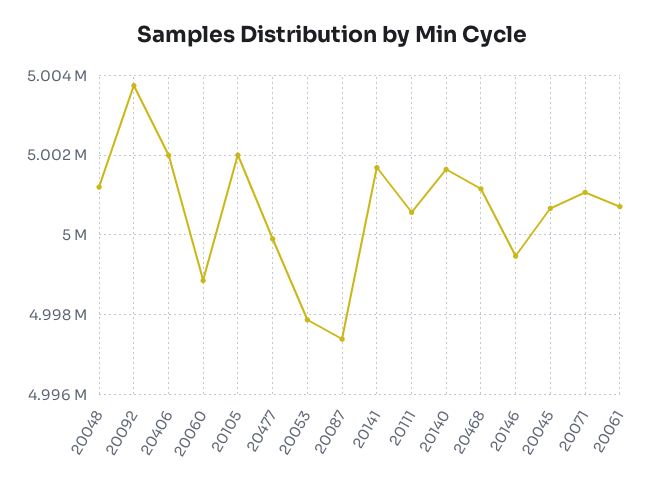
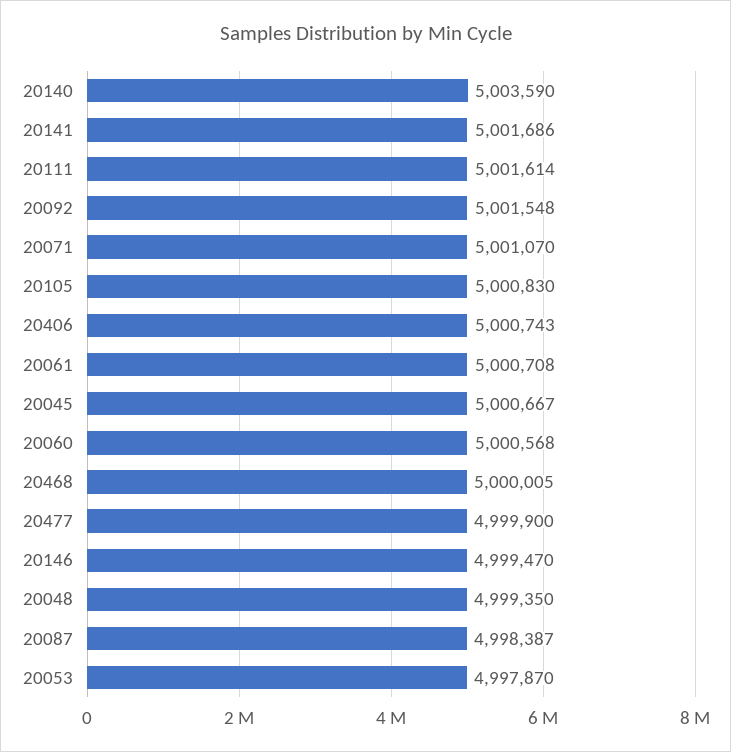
  {
-   "20048": 5001200,
+   "20048": 4999350,
-   "20092": 5003800,
+   "20092": 5001548,
-   "20406": 5002000,
+   "20406": 5000743,
-   "20060": 4998800,
+   "20060": 5000568,
-   "20105": 5002000,
+   "20105": 5000830,
    "20477": 4999900,
    "20053": 4997870,
-   "20087": 4997400,
+   "20087": 4998387,
    "20141": 5001686,
-   "20111": 5000600,
+   "20111": 5001614,
-   "20140": 5001600,
+   "20140": 5003590,
-   "20468": 5001200,
+   "20468": 5000005,
    "20146": 4999470,
    "20045": 5000667,
    "20071": 5001070,
    "20061": 5000708
  }

